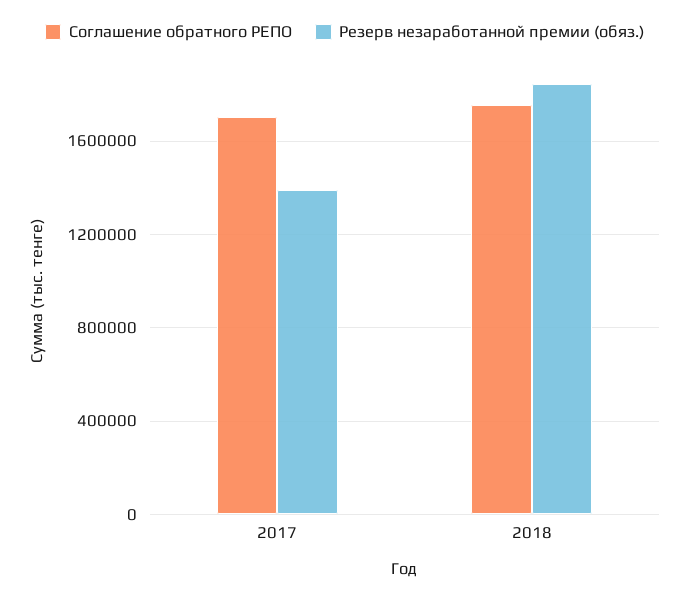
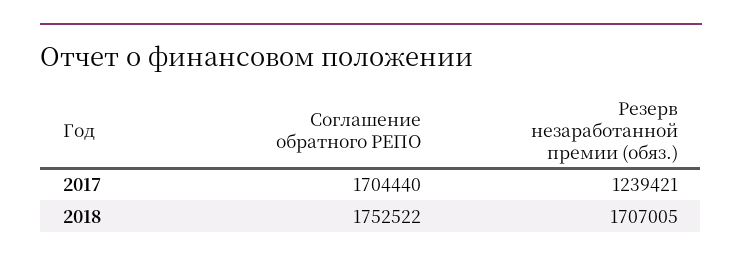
  {
    "Соглашение обратного РЕПО": {
      "2017": 1704440,
      "2018": 1752522
    },
    "Резерв незаработанной премии (обяз.)": {
-     "2017": 1400000,
+     "2017": 1239421,
-     "2018": 1850000
+     "2018": 1707005
    }
  }

